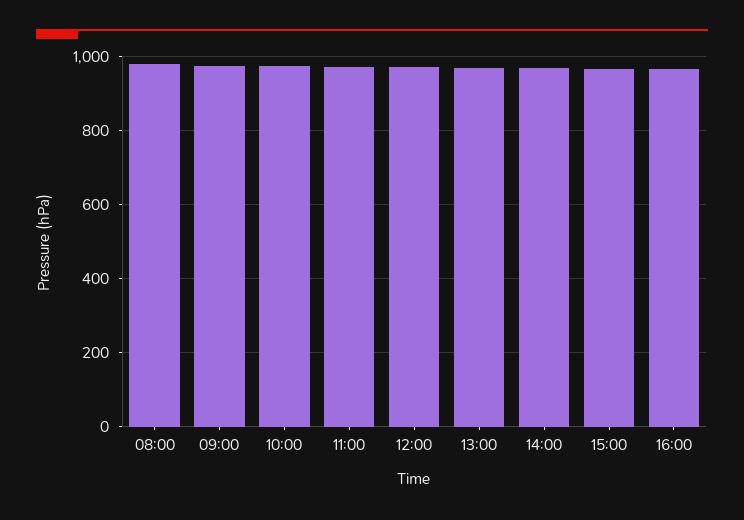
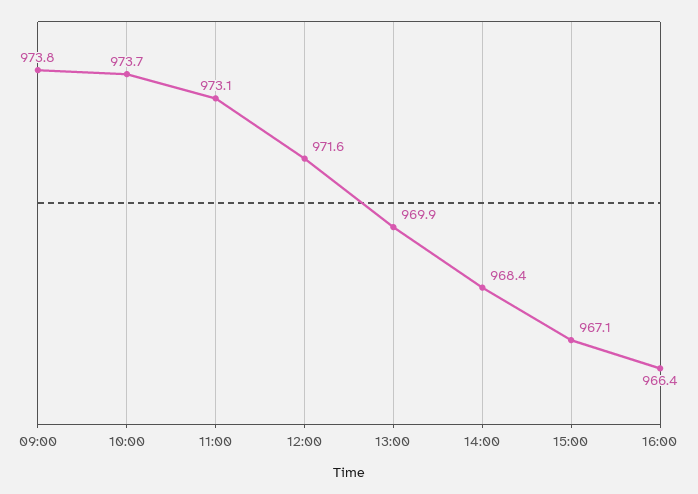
  {
-   "08:00": 980,
    "09:00": 973.8,
    "10:00": 973.7,
    "11:00": 973.1,
    "12:00": 971.6,
    "13:00": 969.9,
    "14:00": 968.4,
    "15:00": 967.1,
    "16:00": 966.4
  }

